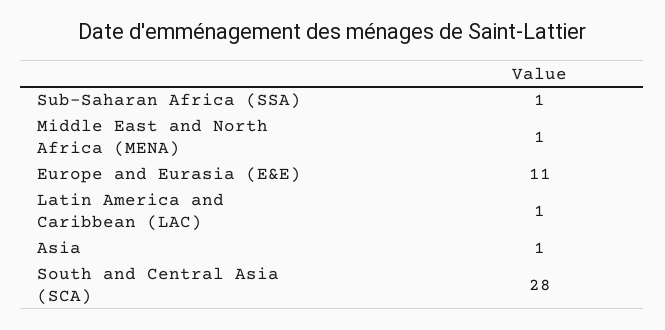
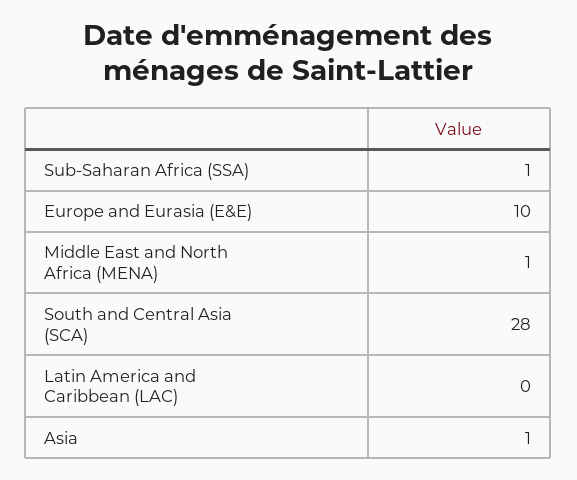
  {
    "Sub-Saharan Africa (SSA)": 1,
    "Middle East and North Africa (MENA)": 1,
-   "Europe and Eurasia (E&E)": 11,
+   "Europe and Eurasia (E&E)": 10,
-   "Latin America and Caribbean (LAC)": 1,
+   "Latin America and Caribbean (LAC)": 0,
    "Asia": 1,
    "South and Central Asia (SCA)": 28
  }

